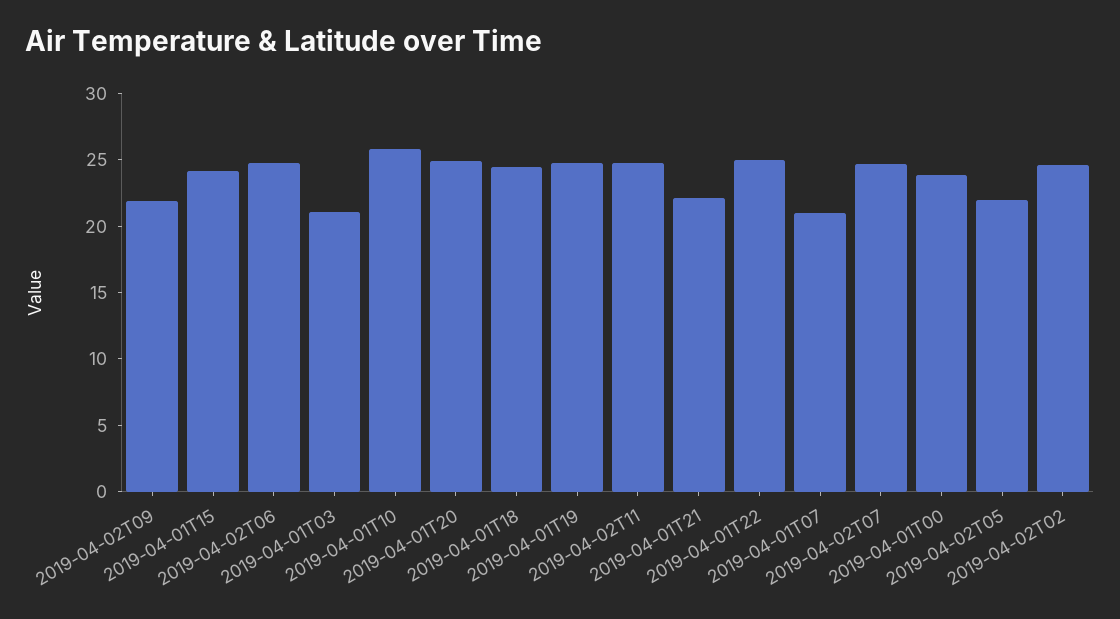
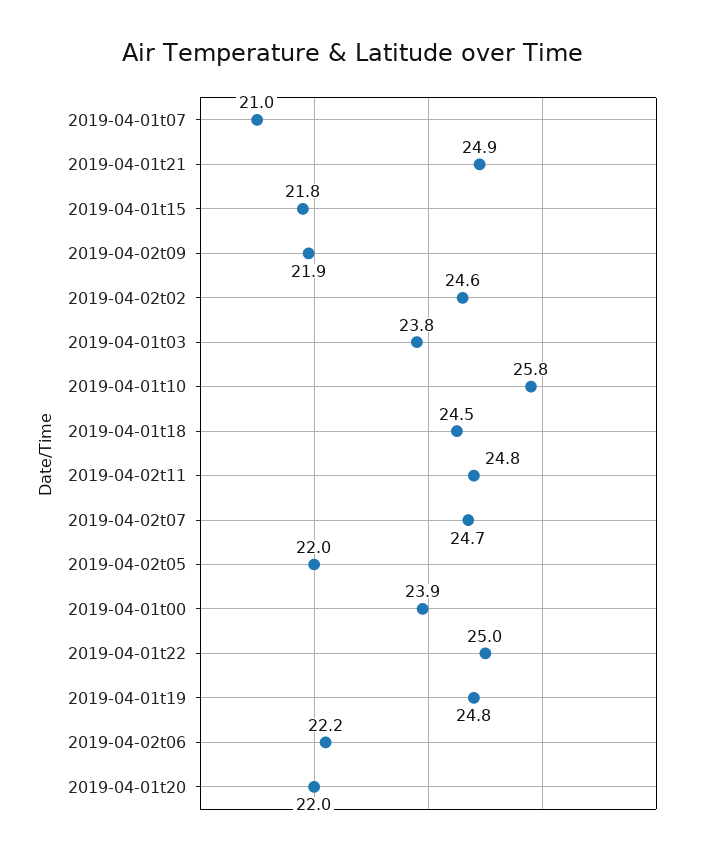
  {
    "2019-04-02T09": 21.9,
-   "2019-04-01T15": 24,
+   "2019-04-01T15": 21.8,
-   "2019-04-02T06": 25,
+   "2019-04-02T06": 22.2,
-   "2019-04-01T03": 21,
+   "2019-04-01T03": 23.8,
    "2019-04-01T10": 25.8,
-   "2019-04-01T20": 25,
+   "2019-04-01T20": 22,
    "2019-04-01T18": 24.5,
    "2019-04-01T19": 24.8,
    "2019-04-02T11": 24.8,
-   "2019-04-01T21": 22,
+   "2019-04-01T21": 24.9,
    "2019-04-01T22": 25,
    "2019-04-01T07": 21,
    "2019-04-02T07": 24.7,
    "2019-04-01T00": 23.9,
    "2019-04-02T05": 22,
    "2019-04-02T02": 24.6
  }

